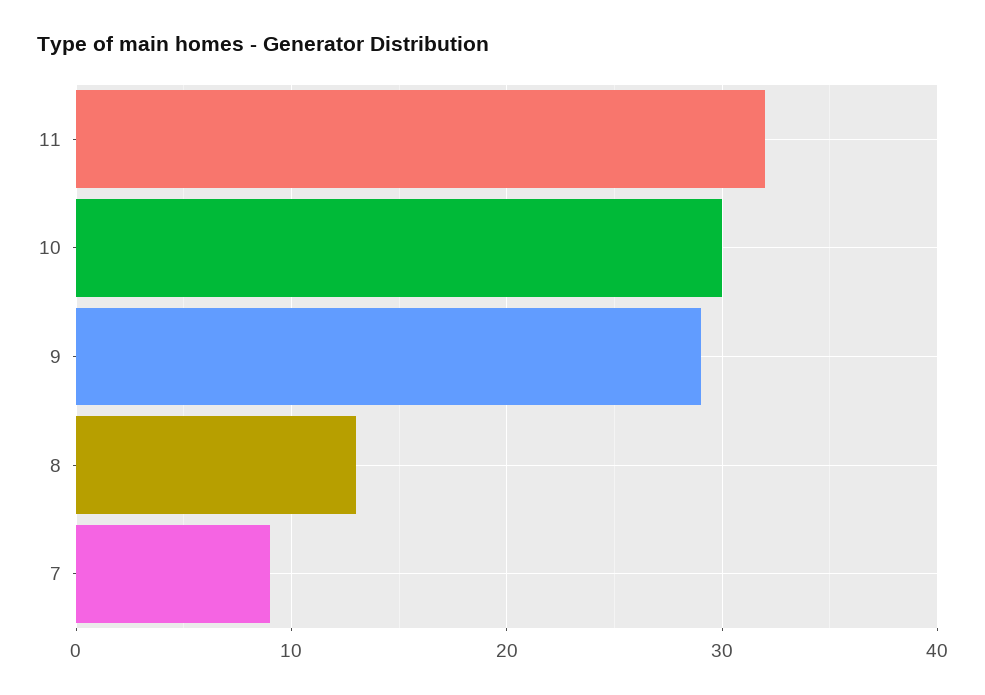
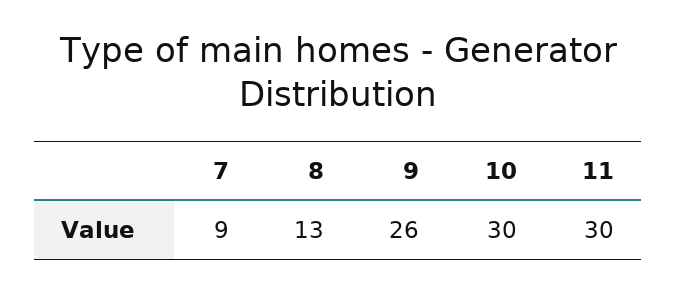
  {
-   "11": 32,
+   "11": 30,
    "10": 30,
-   "9": 29,
+   "9": 26,
    "8": 13,
    "7": 9
  }

